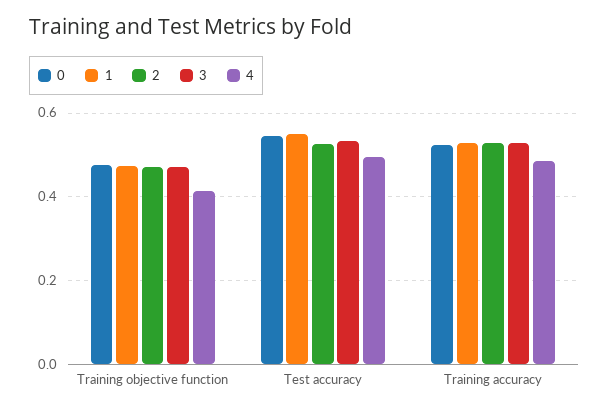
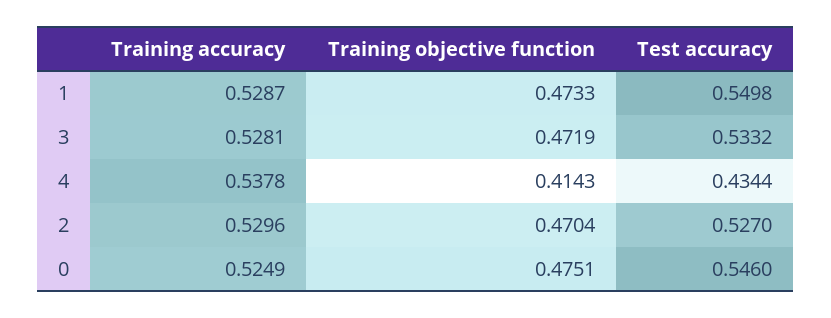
  {
    "0": {
      "Training objective function": 0.4751,
      "Test accuracy": 0.546,
      "Training accuracy": 0.5249
    },
    "1": {
      "Training objective function": 0.4733,
      "Test accuracy": 0.5498,
      "Training accuracy": 0.5287
    },
    "2": {
      "Training objective function": 0.4704,
      "Test accuracy": 0.527,
      "Training accuracy": 0.5296
    },
    "3": {
      "Training objective function": 0.4719,
      "Test accuracy": 0.5332,
      "Training accuracy": 0.5281
    },
    "4": {
      "Training objective function": 0.4143,
-     "Test accuracy": 0.5,
+     "Test accuracy": 0.4344,
-     "Training accuracy": 0.48
+     "Training accuracy": 0.5378
    }
  }

